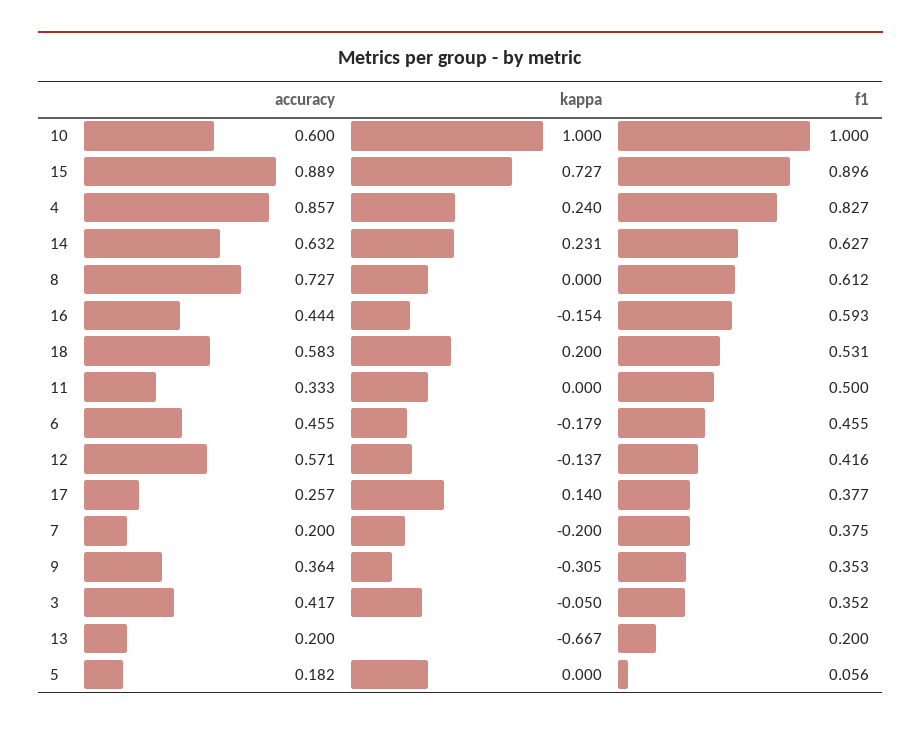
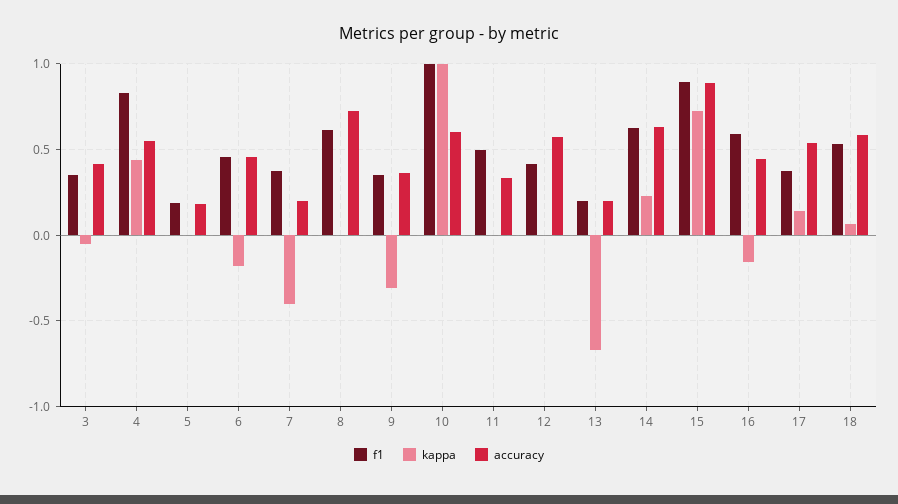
  {
    "accuracy": {
      "10": 0.6,
      "15": 0.889,
-     "4": 0.857,
+     "4": 0.55,
      "14": 0.632,
      "8": 0.727,
      "16": 0.444,
      "18": 0.583,
      "11": 0.333,
      "6": 0.455,
      "12": 0.571,
-     "17": 0.257,
+     "17": 0.55,
      "7": 0.2,
      "9": 0.364,
      "3": 0.417,
      "13": 0.2,
      "5": 0.182
    },
    "kappa": {
      "10": 1,
      "15": 0.727,
-     "4": 0.24,
+     "4": 0.45,
      "14": 0.231,
      "8": 0,
      "16": -0.154,
-     "18": 0.2,
+     "18": 0.05,
      "11": 0,
      "6": -0.179,
-     "12": -0.137,
+     "12": 0,
      "17": 0.14,
-     "7": -0.2,
+     "7": -0.4,
      "9": -0.305,
      "3": -0.05,
      "13": -0.667,
      "5": 0
    },
    "f1": {
      "10": 1,
      "15": 0.896,
      "4": 0.827,
      "14": 0.627,
      "8": 0.612,
      "16": 0.593,
      "18": 0.531,
      "11": 0.5,
      "6": 0.455,
      "12": 0.416,
      "17": 0.377,
      "7": 0.375,
      "9": 0.353,
      "3": 0.352,
      "13": 0.2,
-     "5": 0.056
+     "5": 0.2
    }
  }

